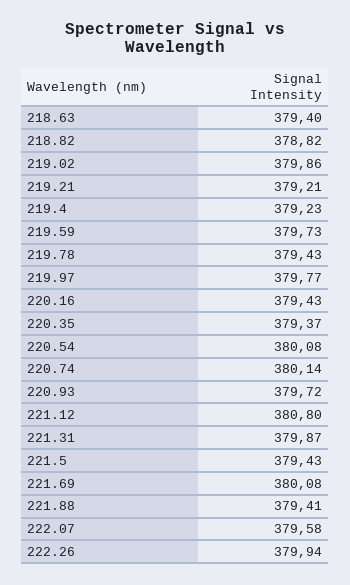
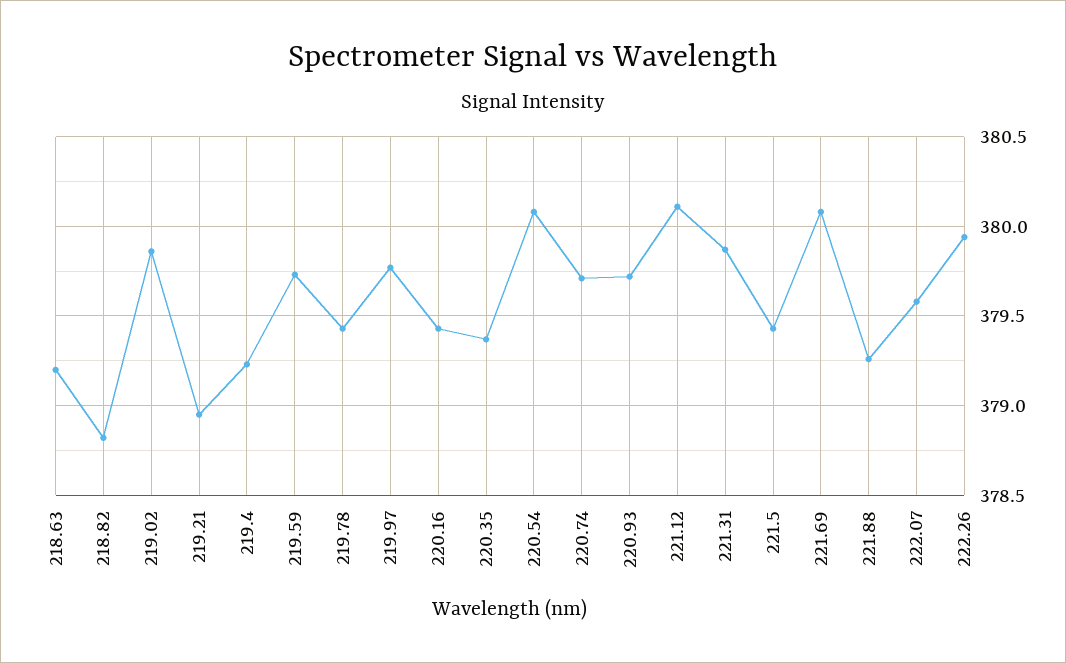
  {
-   "218.63": 379.4,
+   "218.63": 379.2,
    "218.82": 378.82,
    "219.02": 379.86,
-   "219.21": 379.21,
+   "219.21": 378.95,
    "219.4": 379.23,
    "219.59": 379.73,
    "219.78": 379.43,
    "219.97": 379.77,
    "220.16": 379.43,
    "220.35": 379.37,
    "220.54": 380.08,
-   "220.74": 380.14,
+   "220.74": 379.7,
    "220.93": 379.72,
-   "221.12": 380.8,
+   "221.12": 380.1,
    "221.31": 379.87,
    "221.5": 379.43,
    "221.69": 380.08,
-   "221.88": 379.41,
+   "221.88": 379.25,
    "222.07": 379.58,
    "222.26": 379.94
  }

